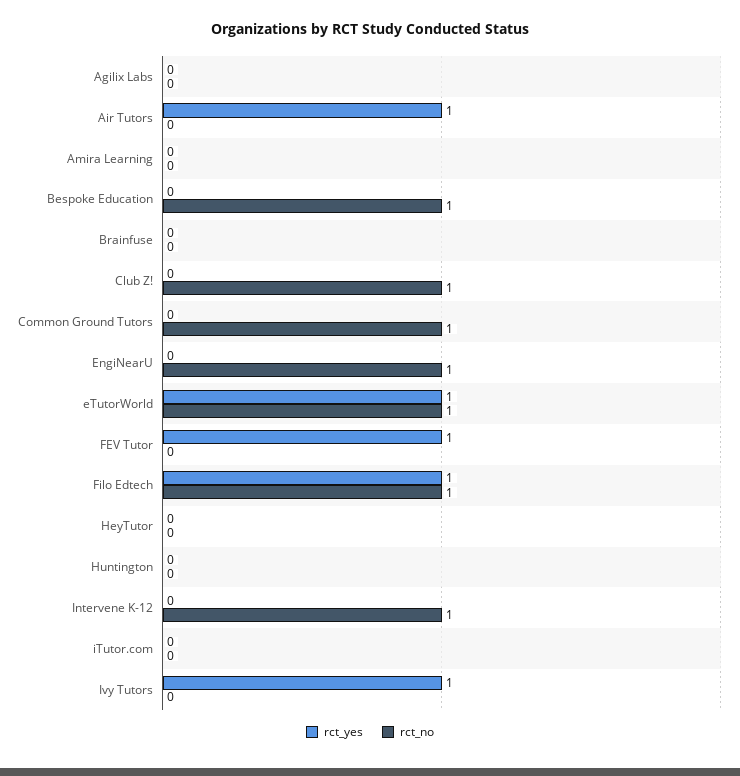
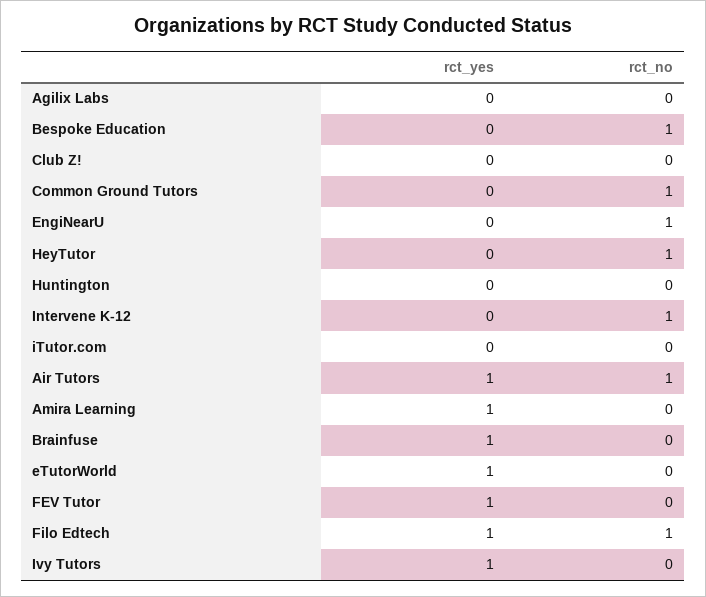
  {
    "rct_yes": {
      "Agilix Labs": 0,
      "Air Tutors": 1,
-     "Amira Learning": 0,
+     "Amira Learning": 1,
      "Bespoke Education": 0,
-     "Brainfuse": 0,
+     "Brainfuse": 1,
      "Club Z!": 0,
      "Common Ground Tutors": 0,
      "EngiNearU": 0,
      "eTutorWorld": 1,
      "FEV Tutor": 1,
      "Filo Edtech": 1,
      "HeyTutor": 0,
      "Huntington": 0,
      "Intervene K-12": 0,
      "iTutor.com": 0,
      "Ivy Tutors": 1
    },
    "rct_no": {
      "Agilix Labs": 0,
-     "Air Tutors": 0,
+     "Air Tutors": 1,
      "Amira Learning": 0,
      "Bespoke Education": 1,
      "Brainfuse": 0,
-     "Club Z!": 1,
+     "Club Z!": 0,
      "Common Ground Tutors": 1,
      "EngiNearU": 1,
-     "eTutorWorld": 1,
+     "eTutorWorld": 0,
      "FEV Tutor": 0,
      "Filo Edtech": 1,
-     "HeyTutor": 0,
+     "HeyTutor": 1,
      "Huntington": 0,
      "Intervene K-12": 1,
      "iTutor.com": 0,
      "Ivy Tutors": 0
    }
  }

